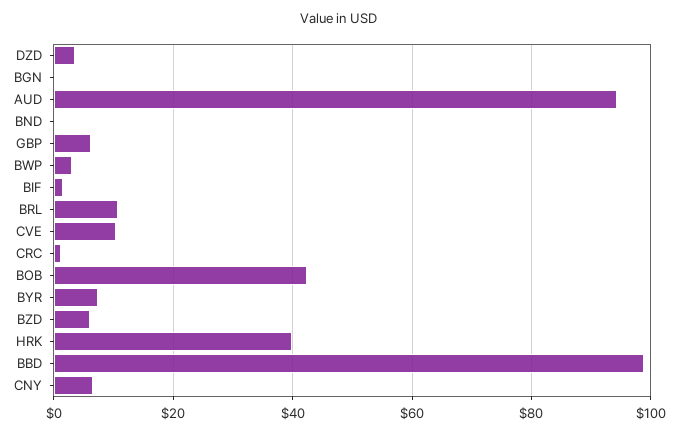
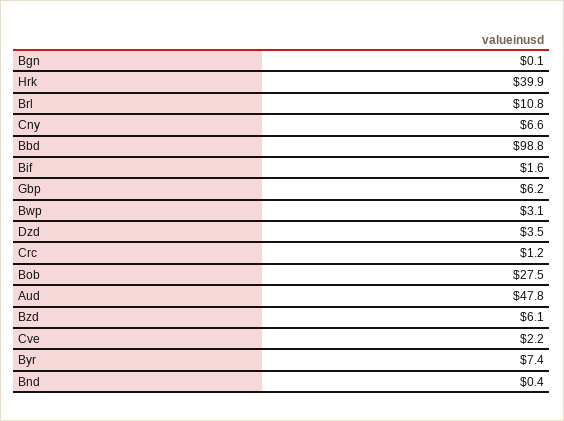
  {
    "DZD": 3.5,
    "BGN": 0.1,
-   "AUD": 94,
+   "AUD": 47.8,
    "BND": 0.4,
    "GBP": 6.2,
    "BWP": 3.1,
    "BIF": 1.6,
    "BRL": 10.8,
-   "CVE": 10,
+   "CVE": 2.2,
    "CRC": 1.2,
-   "BOB": 42,
+   "BOB": 27.5,
    "BYR": 7.4,
    "BZD": 6.1,
    "HRK": 39.9,
    "BBD": 98.8,
    "CNY": 6.6
  }

